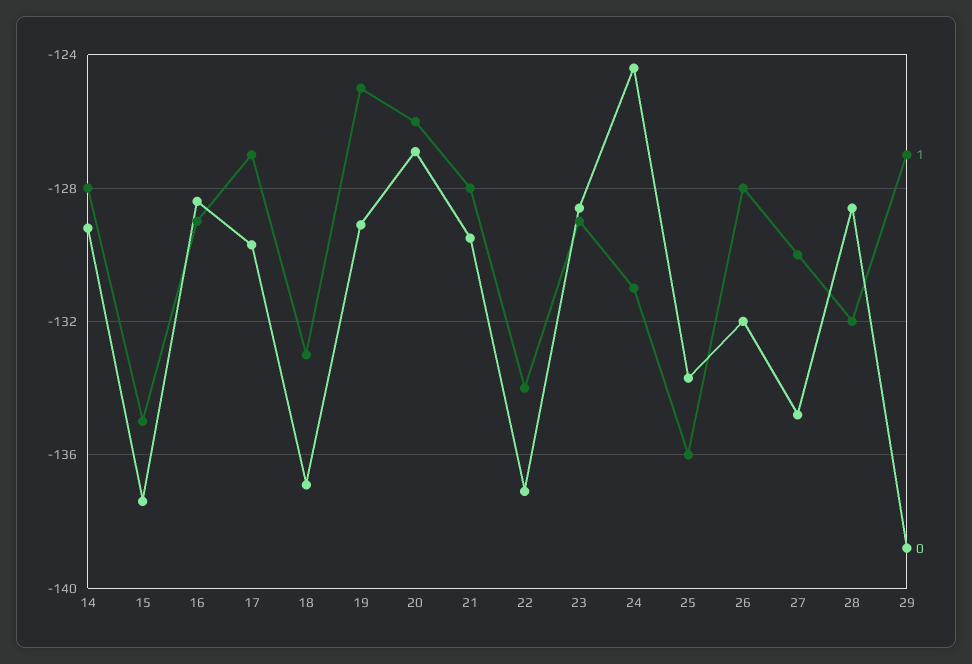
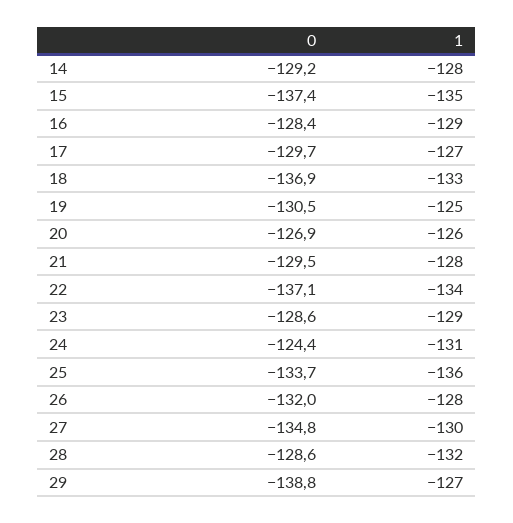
  {
    "1": {
      "14": -128,
      "15": -135,
      "16": -129,
      "17": -127,
      "18": -133,
      "19": -125,
      "20": -126,
      "21": -128,
      "22": -134,
      "23": -129,
      "24": -131,
      "25": -136,
      "26": -128,
      "27": -130,
      "28": -132,
      "29": -127
    },
    "0": {
      "14": -129.2,
      "15": -137.4,
      "16": -128.4,
      "17": -129.7,
      "18": -136.9,
-     "19": -129,
+     "19": -130.5,
      "20": -126.9,
      "21": -129.5,
      "22": -137.1,
      "23": -128.6,
      "24": -124.4,
      "25": -133.7,
      "26": -132,
      "27": -134.8,
      "28": -128.6,
      "29": -138.8
    }
  }

